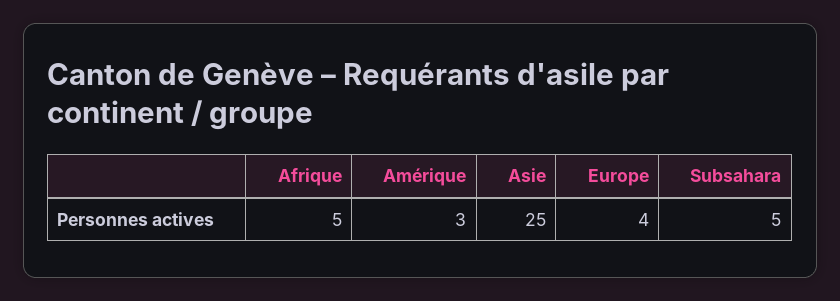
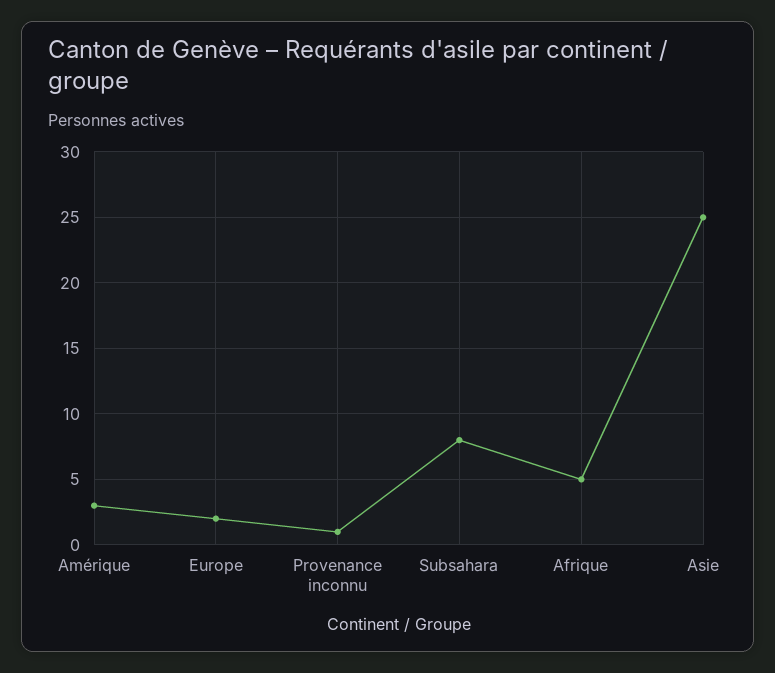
  {
    "Afrique": 5,
    "Amérique": 3,
    "Asie": 25,
-   "Europe": 4,
+   "Europe": 2,
-   "Subsahara": 5
+   "Subsahara": 8,
+   "Provenance inconnu": 1
  }

